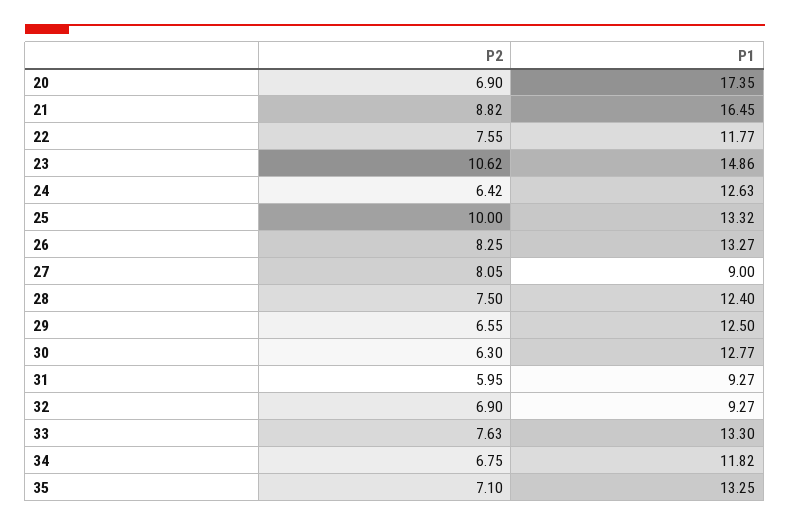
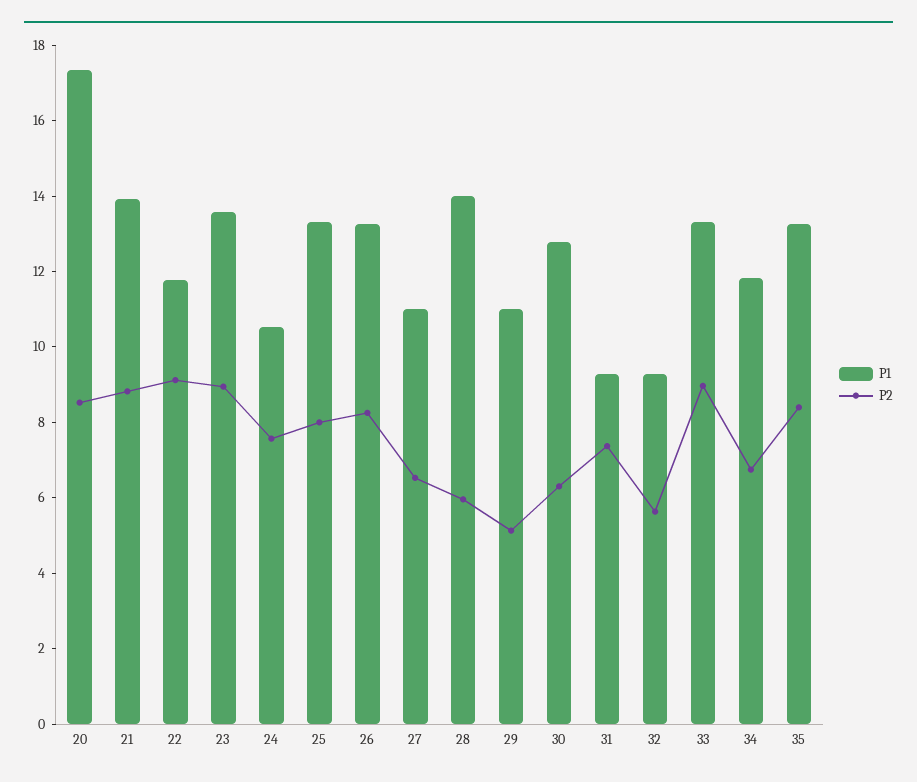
  {
    "P2": {
-     "20": 6.9,
+     "20": 8.5,
      "21": 8.82,
-     "22": 7.55,
+     "22": 9,
-     "23": 10.62,
+     "23": 9,
-     "24": 6.42,
+     "24": 7.5,
-     "25": 10,
+     "25": 8,
      "26": 8.25,
-     "27": 8.05,
+     "27": 6.5,
-     "28": 7.5,
+     "28": 6,
-     "29": 6.55,
+     "29": 5,
      "30": 6.3,
-     "31": 5.95,
+     "31": 7.5,
-     "32": 6.9,
+     "32": 5.5,
-     "33": 7.63,
+     "33": 9,
      "34": 6.75,
-     "35": 7.1
+     "35": 8.5
    },
    "P1": {
      "20": 17.35,
-     "21": 16.45,
+     "21": 14,
      "22": 11.77,
-     "23": 14.86,
+     "23": 13.5,
-     "24": 12.63,
+     "24": 10.5,
      "25": 13.32,
      "26": 13.27,
-     "27": 9,
+     "27": 11,
-     "28": 12.4,
+     "28": 14,
-     "29": 12.5,
+     "29": 11,
      "30": 12.77,
      "31": 9.27,
      "32": 9.27,
      "33": 13.3,
      "34": 11.82,
      "35": 13.25
    }
  }

